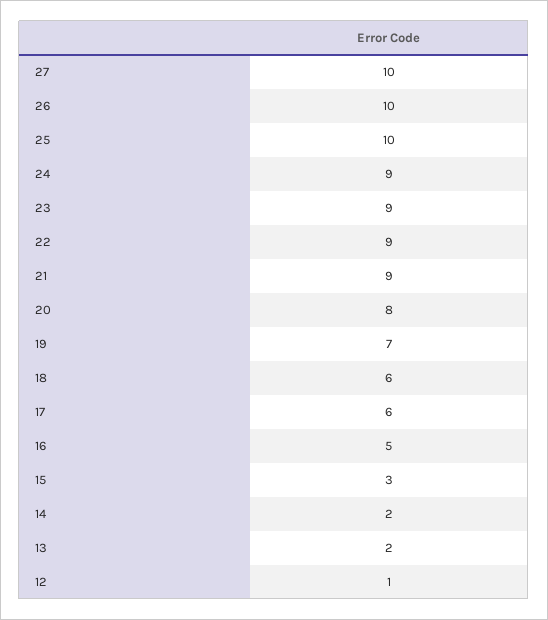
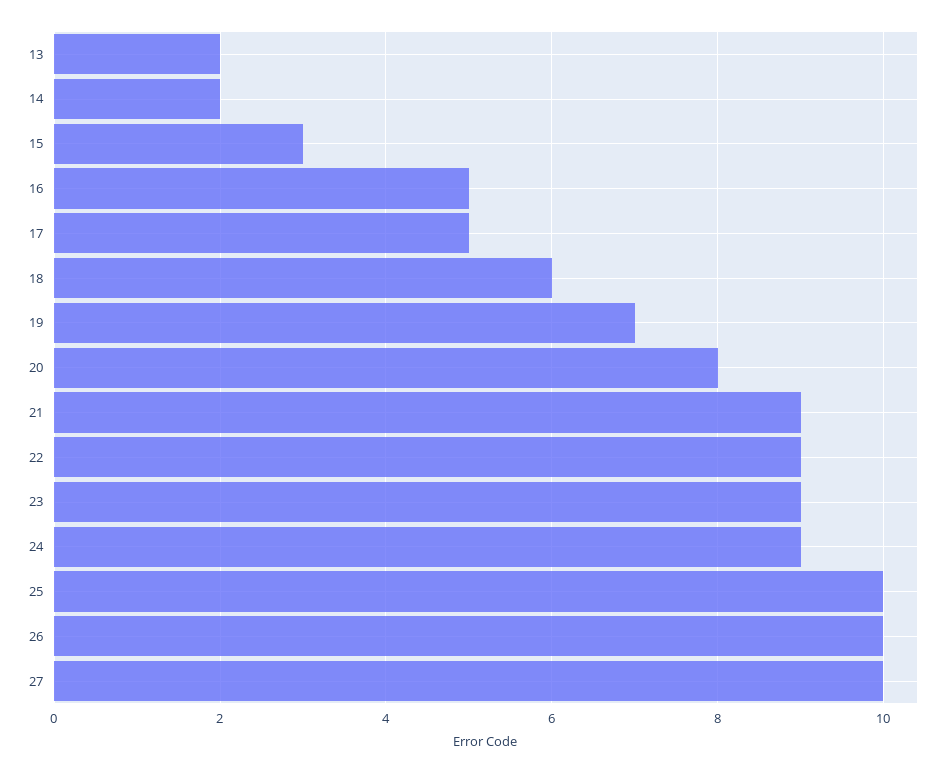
  {
    "27": 10,
    "26": 10,
    "25": 10,
    "24": 9,
    "23": 9,
    "22": 9,
    "21": 9,
    "20": 8,
    "19": 7,
    "18": 6,
-   "17": 6,
+   "17": 5,
    "16": 5,
    "15": 3,
    "14": 2,
-   "13": 2,
+   "13": 2
-   "12": 1
  }

